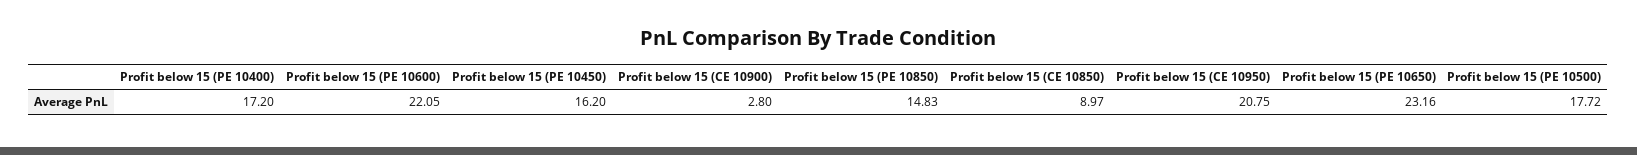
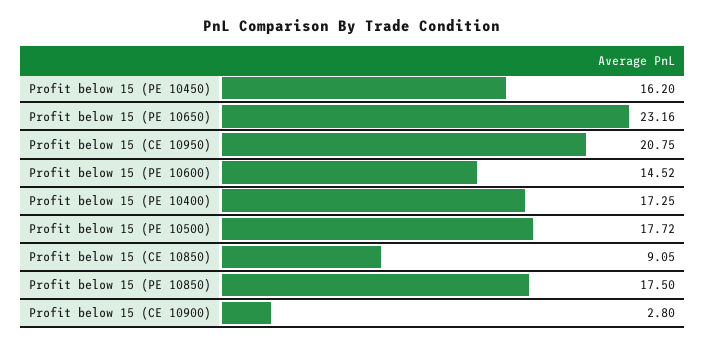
  {
-   "Profit below 15 (PE 10400)": 17.2,
+   "Profit below 15 (PE 10400)": 17.25,
-   "Profit below 15 (PE 10600)": 22.05,
+   "Profit below 15 (PE 10600)": 14.52,
    "Profit below 15 (PE 10450)": 16.2,
    "Profit below 15 (CE 10900)": 2.8,
-   "Profit below 15 (PE 10850)": 14.83,
+   "Profit below 15 (PE 10850)": 17.5,
-   "Profit below 15 (CE 10850)": 8.97,
+   "Profit below 15 (CE 10850)": 9.05,
    "Profit below 15 (CE 10950)": 20.75,
    "Profit below 15 (PE 10650)": 23.16,
    "Profit below 15 (PE 10500)": 17.72
  }

